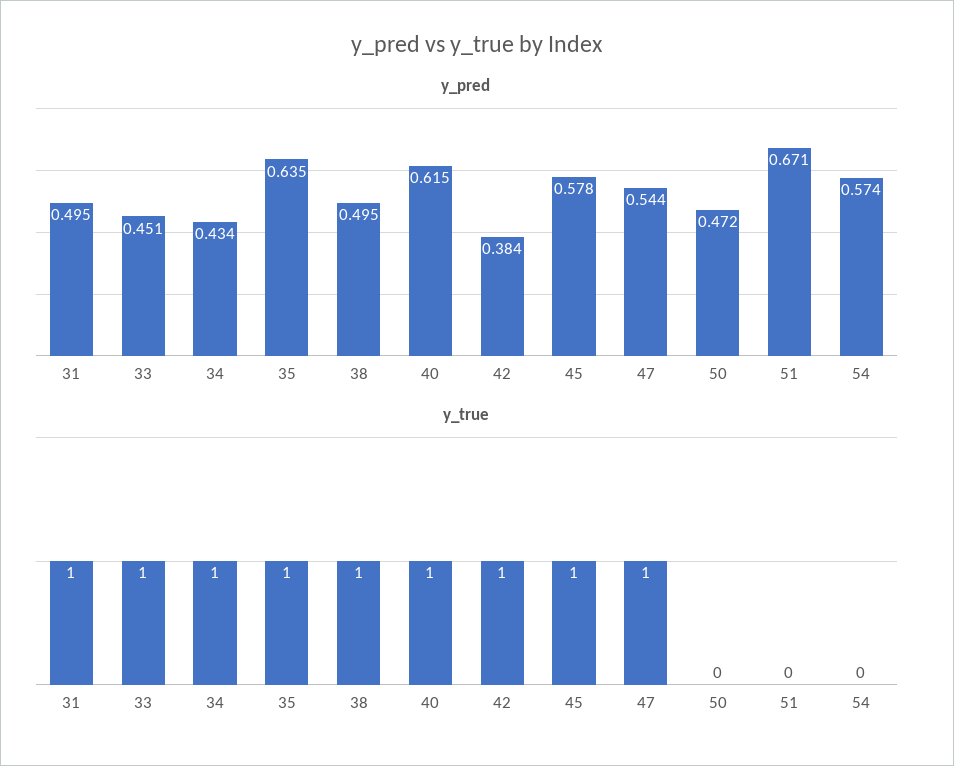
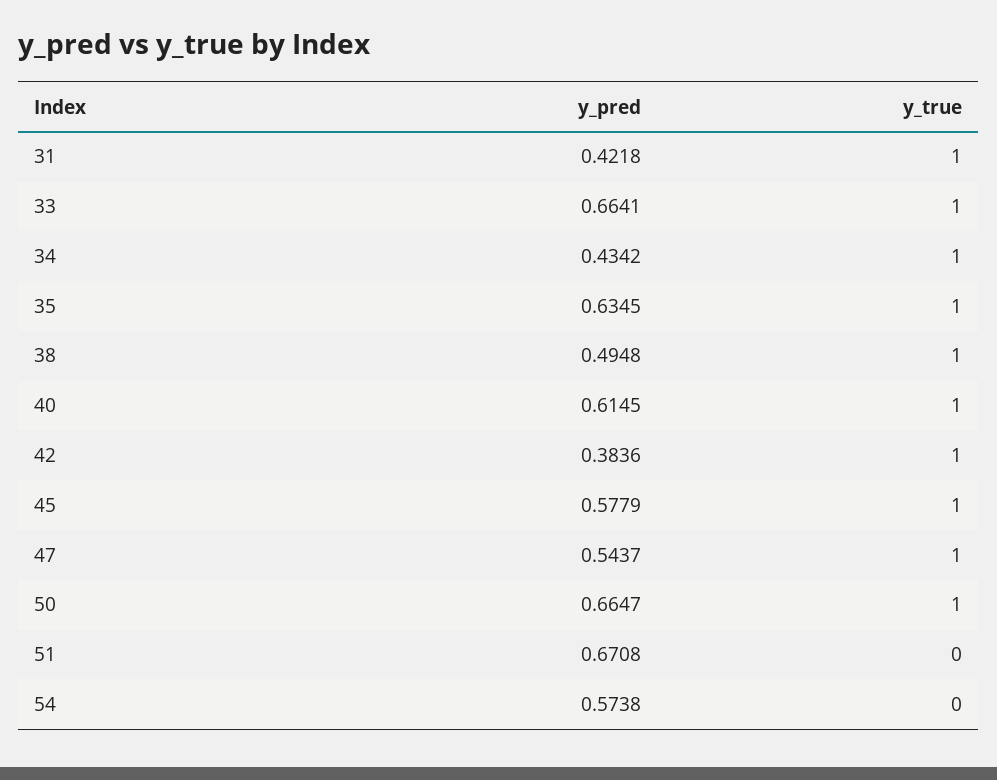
  {
    "y_pred": {
-     "31": 0.495,
+     "31": 0.4218,
-     "33": 0.451,
+     "33": 0.6641,
      "34": 0.4342,
      "35": 0.6345,
      "38": 0.4948,
      "40": 0.6145,
      "42": 0.3836,
      "45": 0.5779,
      "47": 0.5437,
-     "50": 0.472,
+     "50": 0.6647,
      "51": 0.6708,
      "54": 0.5738
    },
    "y_true": {
      "31": 1,
      "33": 1,
      "34": 1,
      "35": 1,
      "38": 1,
      "40": 1,
      "42": 1,
      "45": 1,
      "47": 1,
-     "50": 0,
+     "50": 1,
      "51": 0,
      "54": 0
    }
  }

